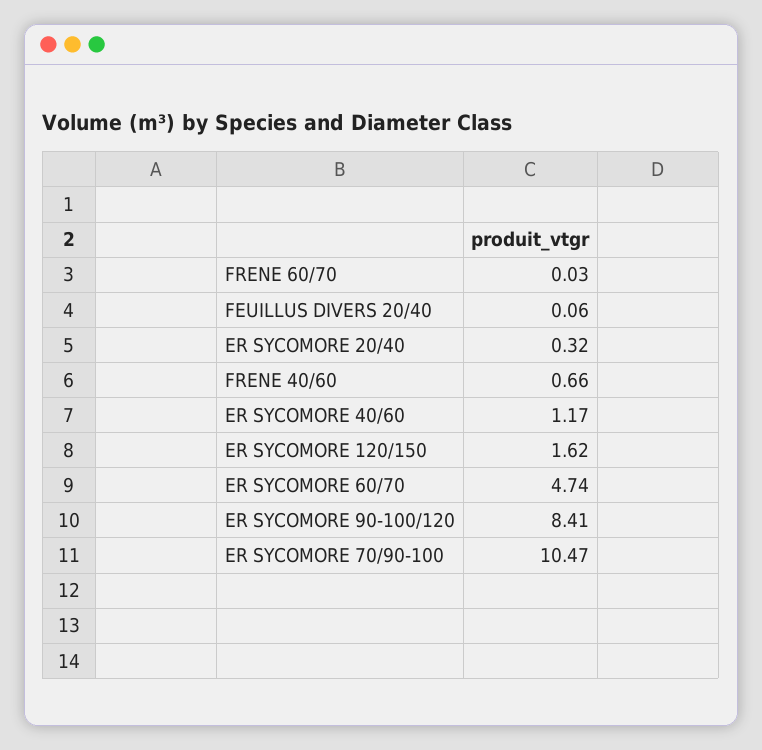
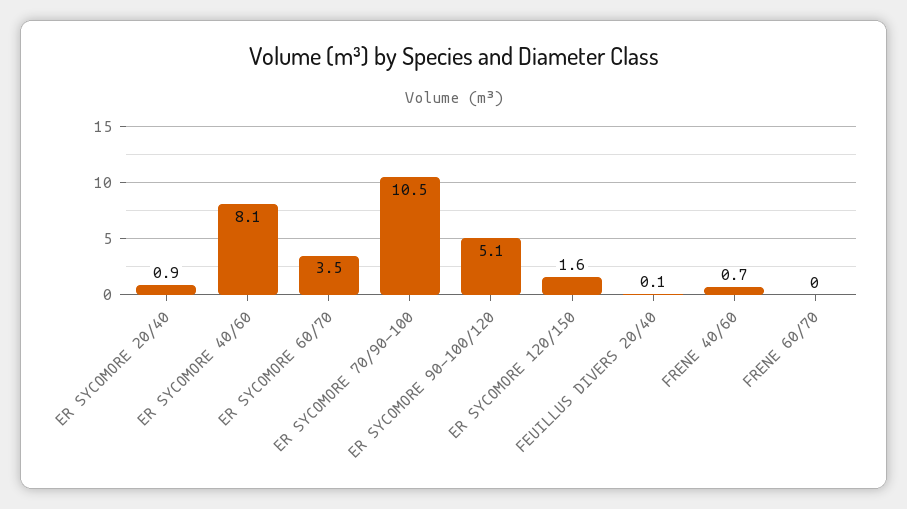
  {
    "FRENE 60/70": 0.03,
    "FEUILLUS DIVERS 20/40": 0.06,
-   "ER SYCOMORE 20/40": 0.32,
+   "ER SYCOMORE 20/40": 0.9,
    "FRENE 40/60": 0.66,
-   "ER SYCOMORE 40/60": 1.17,
+   "ER SYCOMORE 40/60": 8.1,
    "ER SYCOMORE 120/150": 1.62,
-   "ER SYCOMORE 60/70": 4.74,
+   "ER SYCOMORE 60/70": 3.5,
-   "ER SYCOMORE 90-100/120": 8.41,
+   "ER SYCOMORE 90-100/120": 5.1,
    "ER SYCOMORE 70/90-100": 10.47
  }

